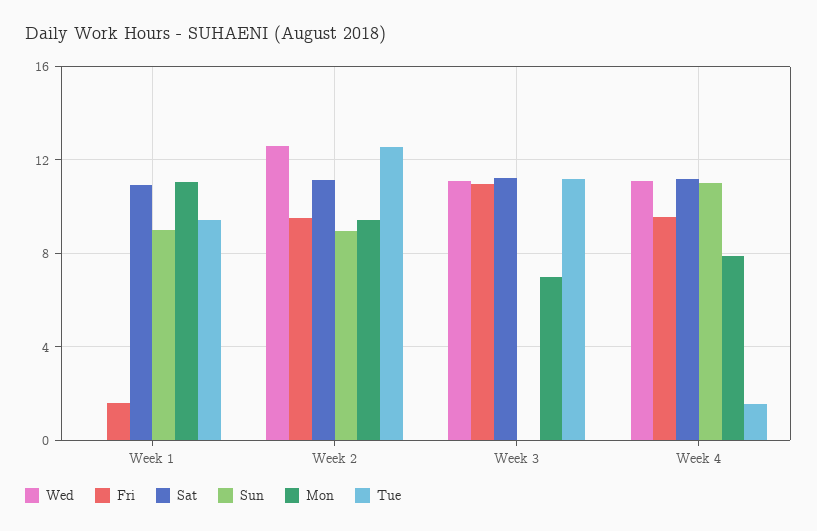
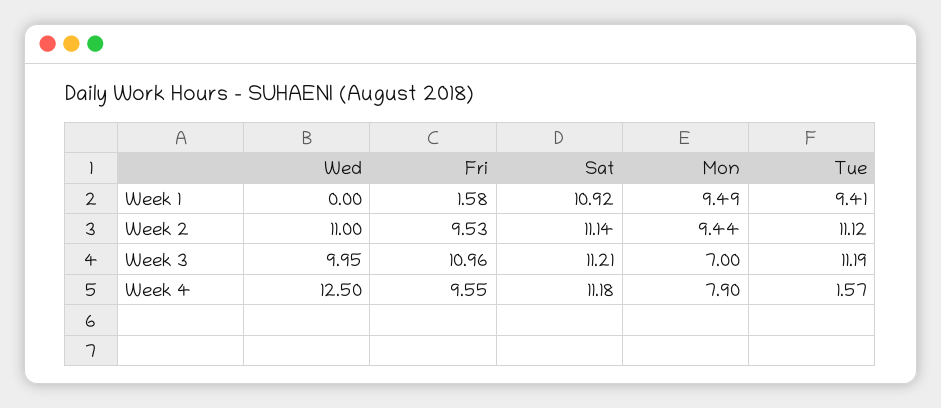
  {
    "Wed": {
      "Week 1": 0,
-     "Week 2": 12.5,
+     "Week 2": 11,
-     "Week 3": 11,
+     "Week 3": 9.95,
-     "Week 4": 11
+     "Week 4": 12.5
    },
    "Fri": {
      "Week 1": 1.58,
      "Week 2": 9.53,
      "Week 3": 10.96,
      "Week 4": 9.55
    },
    "Sat": {
      "Week 1": 10.92,
      "Week 2": 11.14,
      "Week 3": 11.21,
      "Week 4": 11.18
    },
-   "Sun": {
-     "Week 1": 9,
-     "Week 2": 9,
-     "Week 3": 0,
-     "Week 4": 11
-   },
    "Mon": {
-     "Week 1": 11,
+     "Week 1": 9.49,
      "Week 2": 9.44,
      "Week 3": 7,
      "Week 4": 7.9
    },
    "Tue": {
      "Week 1": 9.41,
-     "Week 2": 12.5,
+     "Week 2": 11.12,
      "Week 3": 11.19,
      "Week 4": 1.57
    }
  }

